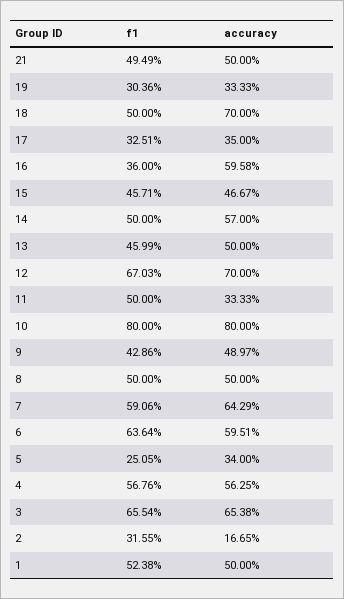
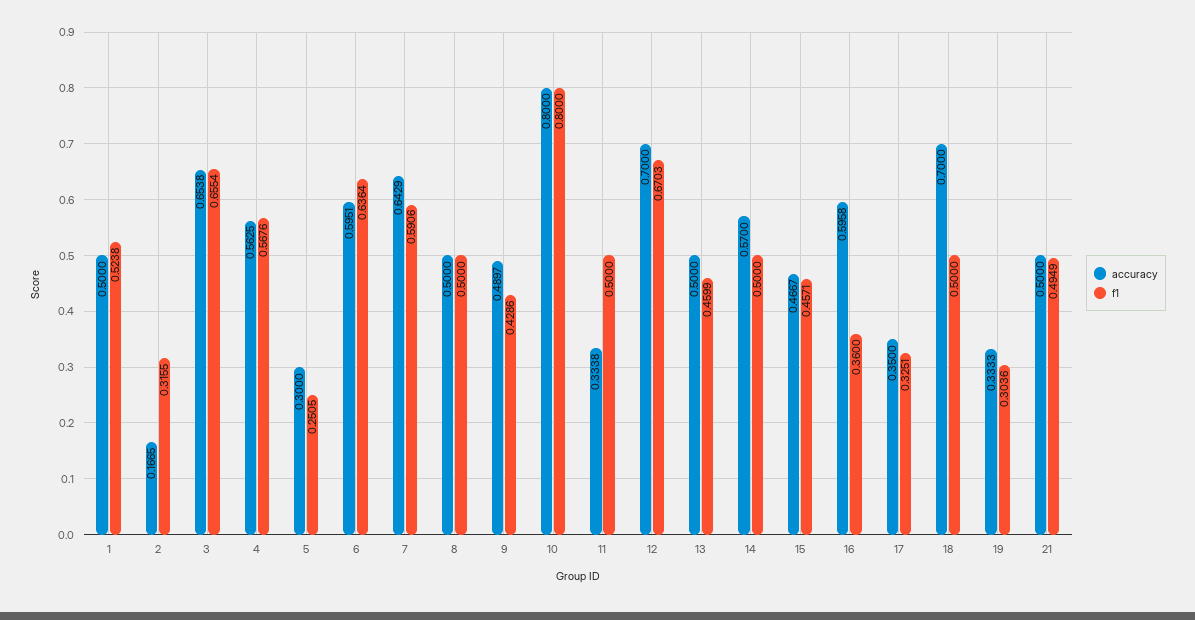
  {
    "f1": {
      "21": 0.4949,
      "19": 0.3036,
      "18": 0.5,
      "17": 0.3251,
      "16": 0.36,
      "15": 0.4571,
      "14": 0.5,
      "13": 0.4599,
      "12": 0.6703,
      "11": 0.5,
      "10": 0.8,
      "9": 0.4286,
      "8": 0.5,
      "7": 0.5906,
      "6": 0.6364,
      "5": 0.2505,
      "4": 0.5676,
      "3": 0.6554,
      "2": 0.3155,
      "1": 0.5238
    },
    "accuracy": {
      "21": 0.5,
      "19": 0.3333,
      "18": 0.7,
      "17": 0.35,
      "16": 0.5958,
      "15": 0.4667,
      "14": 0.57,
      "13": 0.5,
      "12": 0.7,
-     "11": 0.3333,
+     "11": 0.3338,
      "10": 0.8,
      "9": 0.4897,
      "8": 0.5,
      "7": 0.6429,
      "6": 0.5951,
-     "5": 0.34,
+     "5": 0.3,
      "4": 0.5625,
      "3": 0.6538,
      "2": 0.1665,
      "1": 0.5
    }
  }

